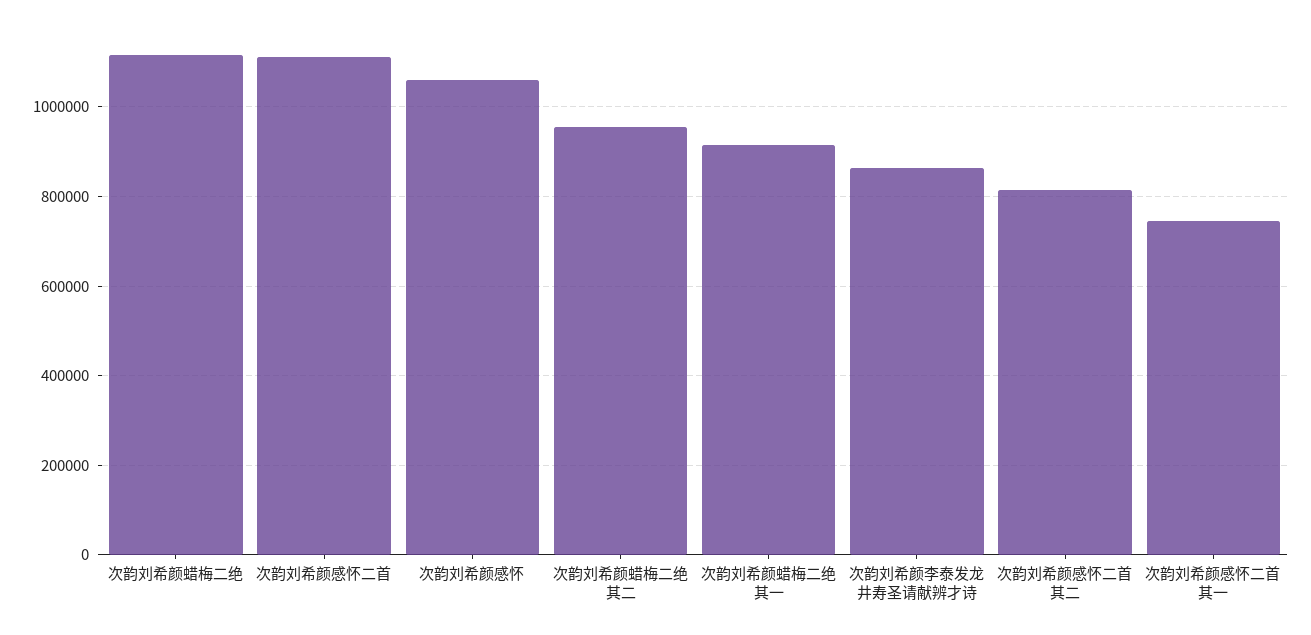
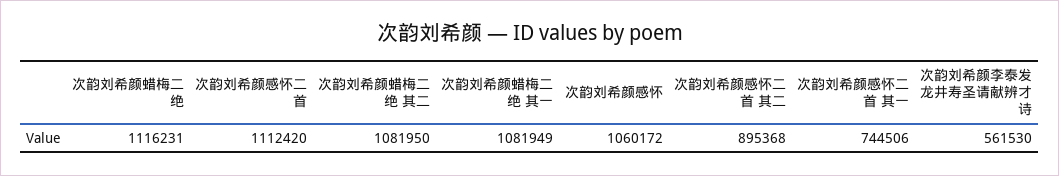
  {
    "次韵刘希颜蜡梅二绝": 1116231,
    "次韵刘希颜感怀二首": 1112420,
    "次韵刘希颜感怀": 1060172,
-   "次韵刘希颜蜡梅二绝 其二": 960000,
+   "次韵刘希颜蜡梅二绝 其二": 1081950,
-   "次韵刘希颜蜡梅二绝 其一": 920000,
+   "次韵刘希颜蜡梅二绝 其一": 1081949,
-   "次韵刘希颜李泰发龙井寿圣请献辨才诗": 860000,
+   "次韵刘希颜李泰发龙井寿圣请献辨才诗": 561530,
-   "次韵刘希颜感怀二首 其二": 820000,
+   "次韵刘希颜感怀二首 其二": 895368,
    "次韵刘希颜感怀二首 其一": 744506
  }

